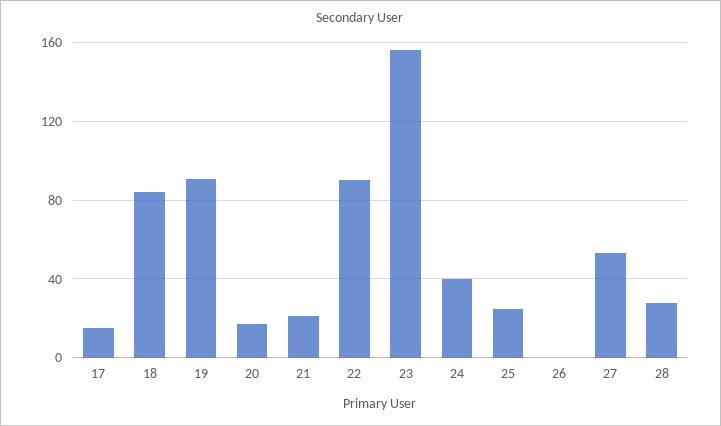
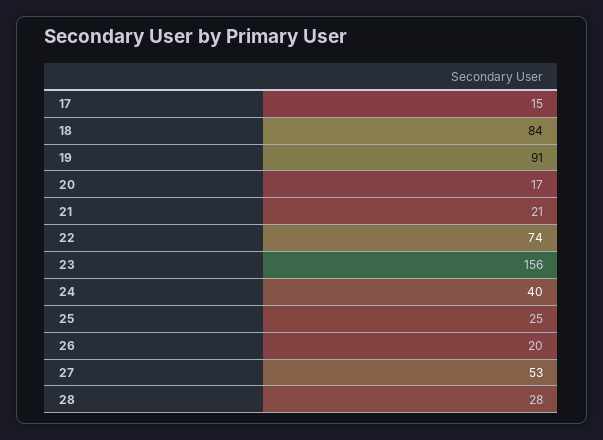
  {
    "17": 15,
    "18": 84,
    "19": 91,
    "20": 17,
    "21": 21,
-   "22": 90,
+   "22": 74,
    "23": 156,
    "24": 40,
    "25": 25,
-   "26": 0,
+   "26": 20,
    "27": 53,
    "28": 28
  }

